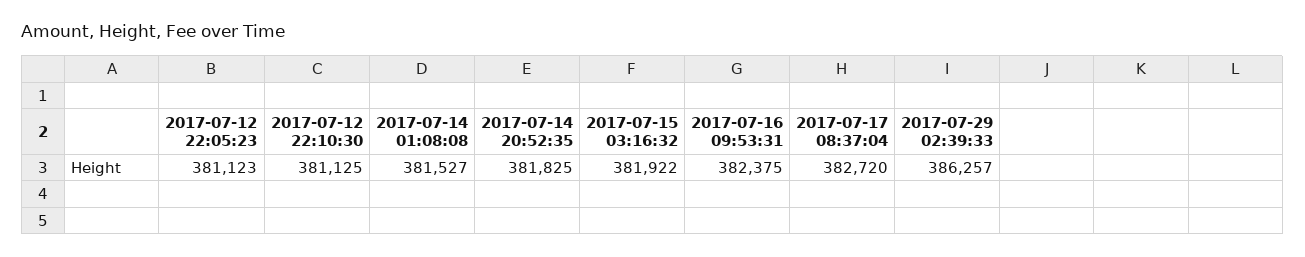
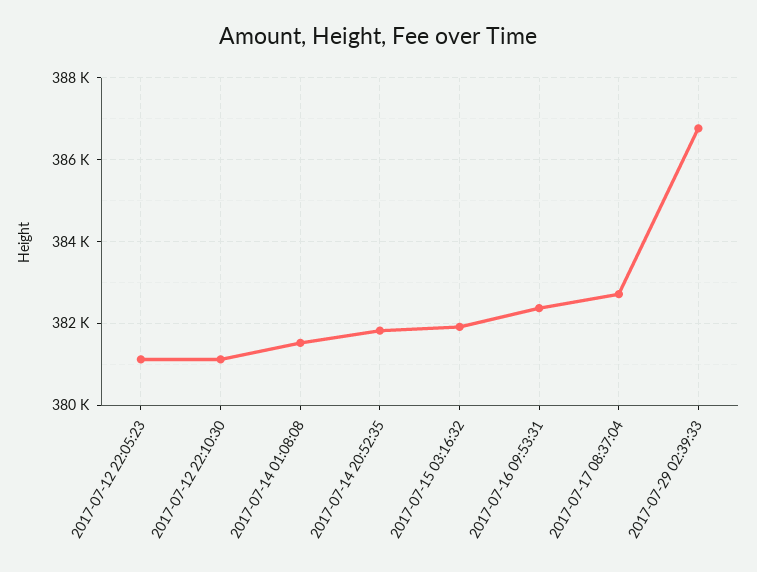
  {
    "2017-07-12 22:05:23": 381123,
    "2017-07-12 22:10:30": 381125,
    "2017-07-14 01:08:08": 381527,
    "2017-07-14 20:52:35": 381825,
    "2017-07-15 03:16:32": 381922,
    "2017-07-16 09:53:31": 382375,
    "2017-07-17 08:37:04": 382720,
-   "2017-07-29 02:39:33": 386257
+   "2017-07-29 02:39:33": 386800
  }

